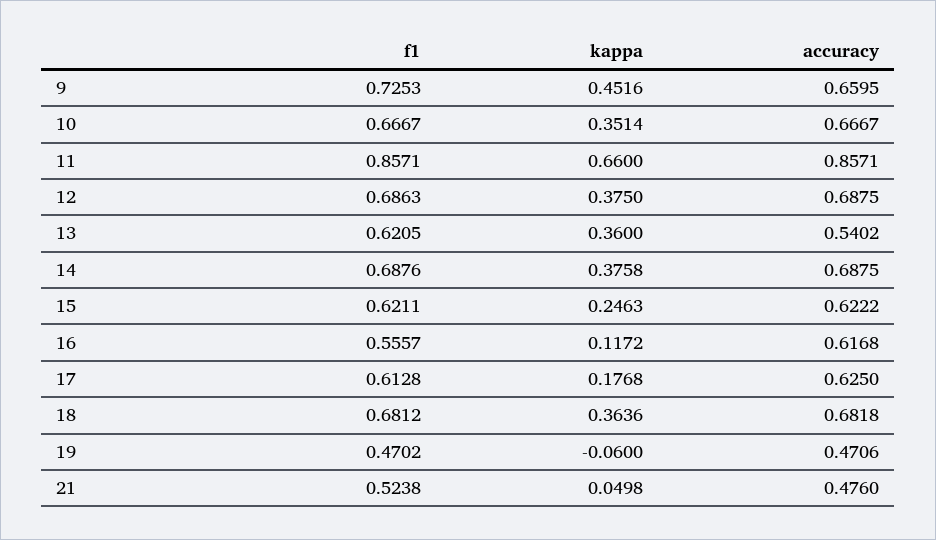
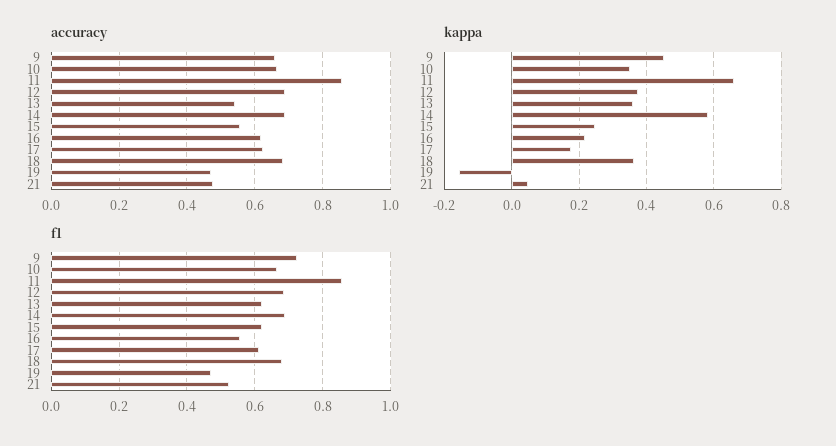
  {
    "f1": {
      "9": 0.7253,
      "10": 0.6667,
      "11": 0.8571,
      "12": 0.6863,
      "13": 0.6205,
      "14": 0.6876,
      "15": 0.6211,
      "16": 0.5557,
      "17": 0.6128,
      "18": 0.6812,
      "19": 0.4702,
      "21": 0.5238
    },
    "kappa": {
      "9": 0.4516,
      "10": 0.3514,
      "11": 0.66,
      "12": 0.375,
      "13": 0.36,
-     "14": 0.3758,
+     "14": 0.58,
      "15": 0.2463,
-     "16": 0.1172,
+     "16": 0.22,
      "17": 0.1768,
      "18": 0.3636,
-     "19": -0.06,
+     "19": -0.16,
      "21": 0.0498
    },
    "accuracy": {
      "9": 0.6595,
      "10": 0.6667,
      "11": 0.8571,
      "12": 0.6875,
      "13": 0.5402,
      "14": 0.6875,
-     "15": 0.6222,
+     "15": 0.56,
      "16": 0.6168,
      "17": 0.625,
      "18": 0.6818,
      "19": 0.4706,
      "21": 0.476
    }
  }

